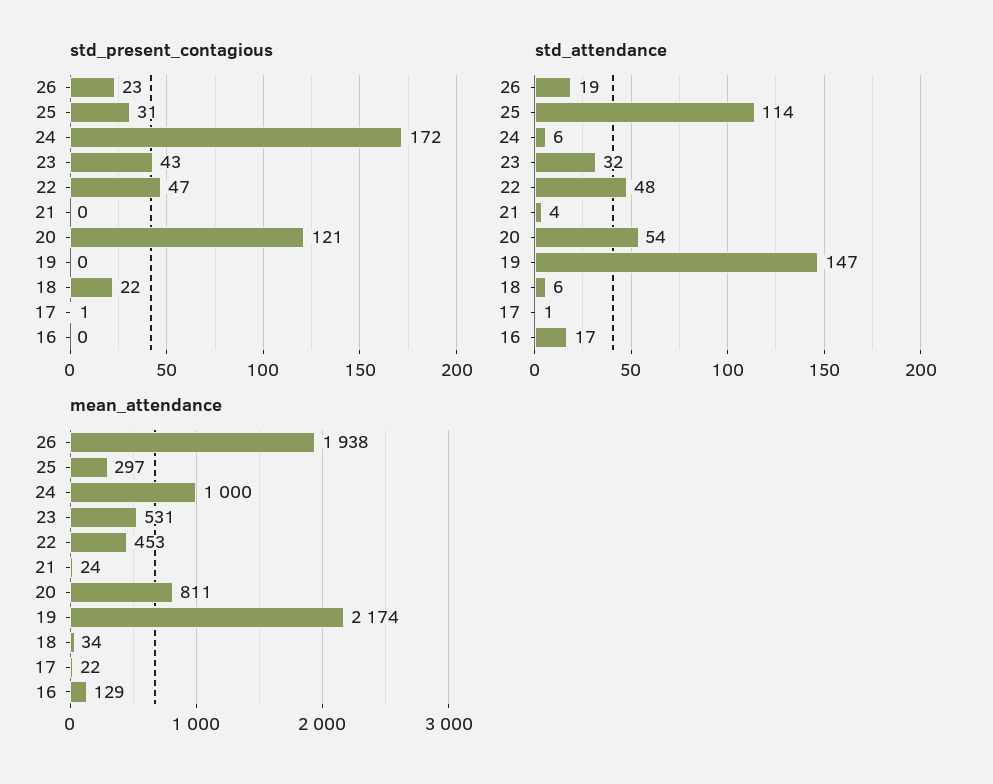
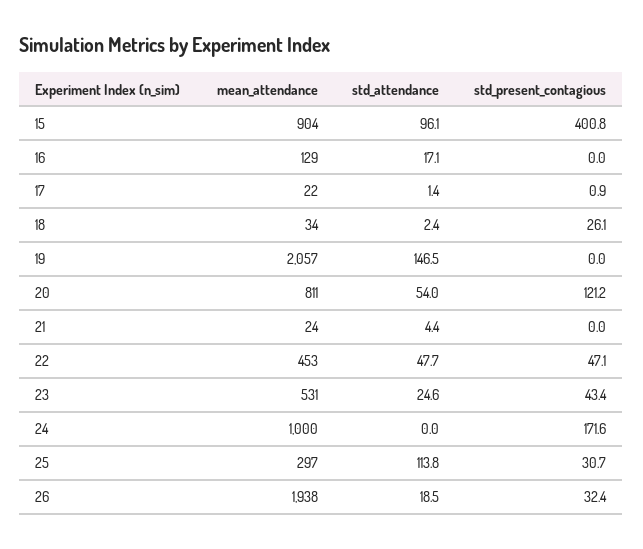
  {
    "std_present_contagious": {
-     "26": 23,
+     "26": 32.4,
      "25": 30.7,
      "24": 171.6,
      "23": 43.4,
      "22": 47.1,
      "21": 0,
      "20": 121.2,
      "19": 0,
-     "18": 22,
+     "18": 26.1,
      "17": 0.9,
-     "16": 0
+     "16": 0,
+     "15": 400.8
    },
    "std_attendance": {
      "26": 18.5,
      "25": 113.8,
-     "24": 6,
+     "24": 0,
-     "23": 32,
+     "23": 24.6,
      "22": 47.7,
      "21": 4.4,
      "20": 54,
      "19": 146.5,
-     "18": 6,
+     "18": 2.4,
      "17": 1.4,
-     "16": 17.1
+     "16": 17.1,
+     "15": 96.1
    },
    "mean_attendance": {
      "26": 1938,
      "25": 297,
      "24": 1000,
      "23": 531,
      "22": 453,
      "21": 24,
      "20": 811,
-     "19": 2174,
+     "19": 2057,
      "18": 34,
      "17": 22,
-     "16": 129
+     "16": 129,
+     "15": 904
    }
  }

